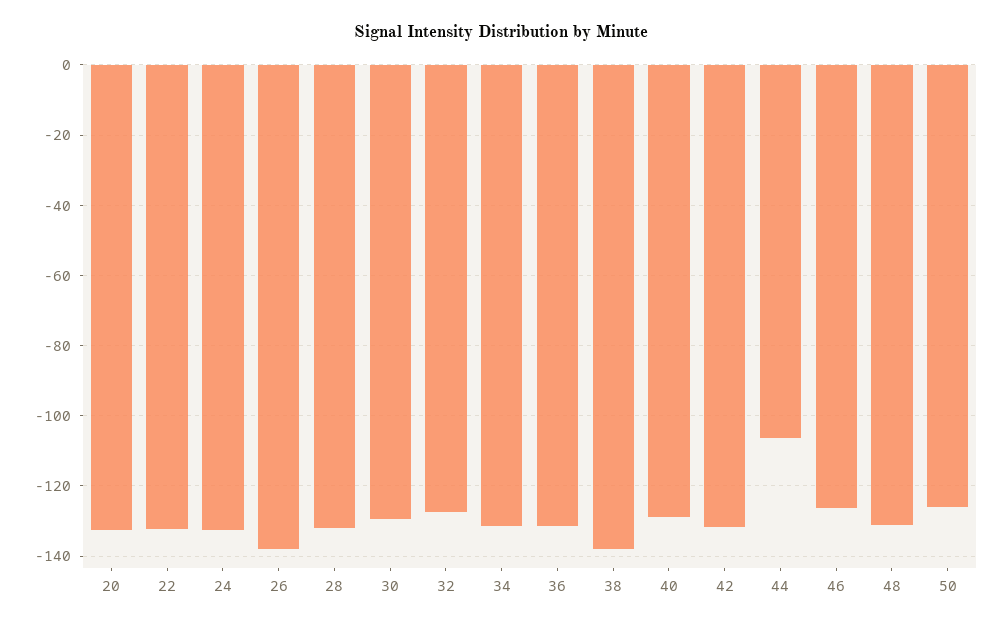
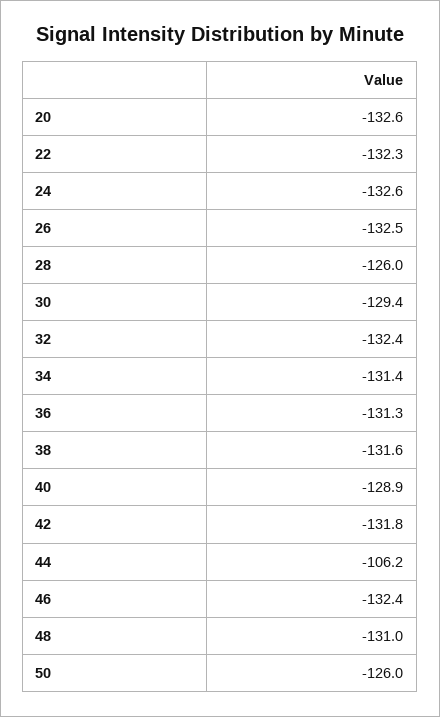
  {
    "20": -132.6,
    "22": -132.3,
    "24": -132.6,
-   "26": -138,
+   "26": -132.5,
-   "28": -132,
+   "28": -126,
    "30": -129.4,
-   "32": -128,
+   "32": -132.4,
    "34": -131.4,
    "36": -131.3,
-   "38": -138,
+   "38": -131.6,
    "40": -128.9,
    "42": -131.8,
    "44": -106.2,
-   "46": -126,
+   "46": -132.4,
    "48": -131,
    "50": -126
  }

